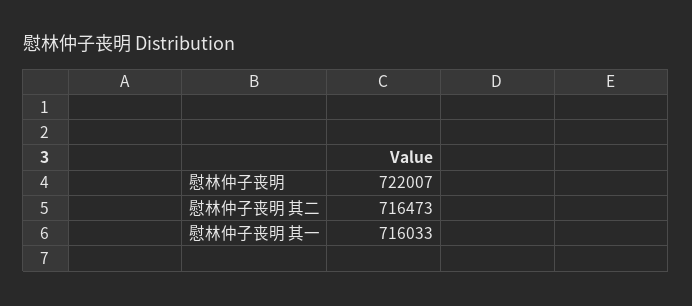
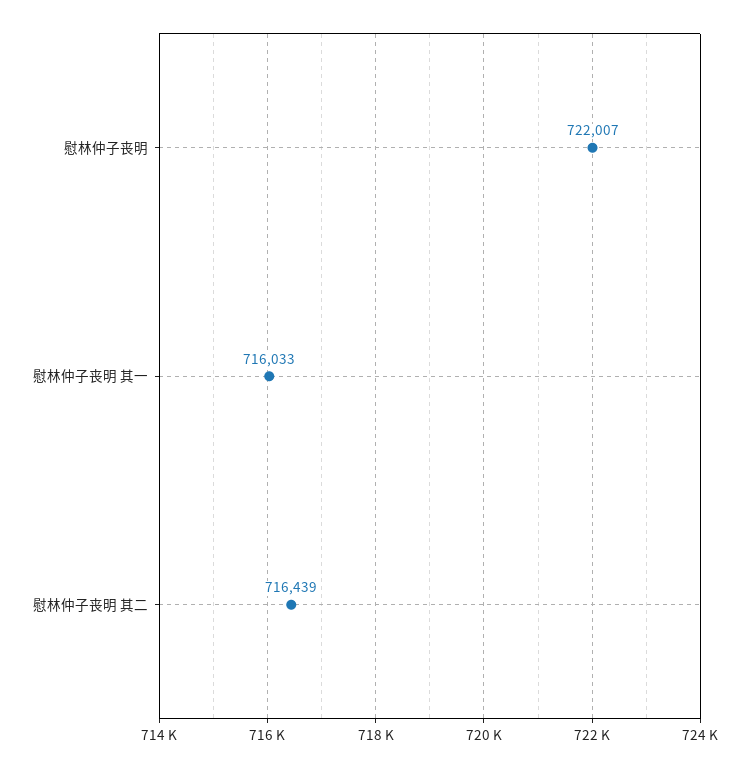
  {
    "慰林仲子丧明": 722007,
-   "慰林仲子丧明 其二": 716473,
+   "慰林仲子丧明 其二": 716439,
    "慰林仲子丧明 其一": 716033
  }

